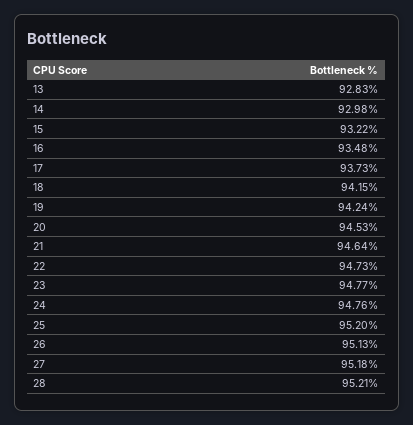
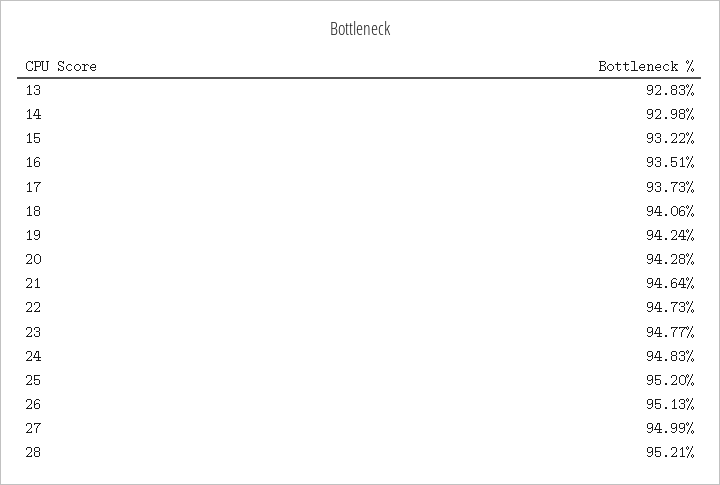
  {
    "13": 92.83,
    "14": 92.98,
    "15": 93.22,
-   "16": 93.48,
+   "16": 93.51,
    "17": 93.73,
-   "18": 94.15,
+   "18": 94.06,
    "19": 94.24,
-   "20": 94.53,
+   "20": 94.28,
    "21": 94.64,
    "22": 94.73,
    "23": 94.77,
-   "24": 94.76,
+   "24": 94.83,
    "25": 95.2,
    "26": 95.13,
-   "27": 95.18,
+   "27": 94.99,
    "28": 95.21
  }

